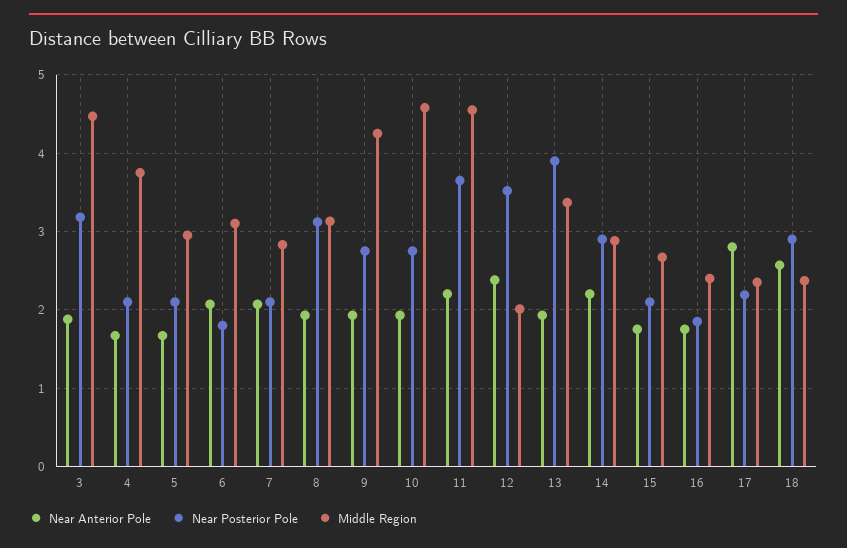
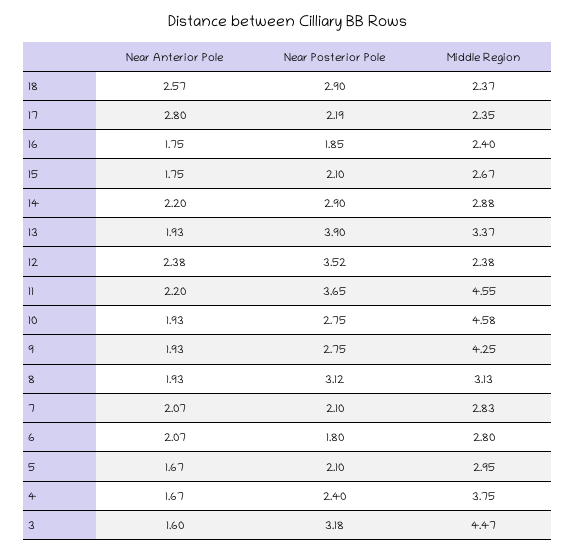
  {
    "Near Anterior Pole": {
-     "3": 1.9,
+     "3": 1.6,
      "4": 1.67,
      "5": 1.67,
      "6": 2.07,
      "7": 2.07,
      "8": 1.93,
      "9": 1.93,
      "10": 1.93,
      "11": 2.2,
      "12": 2.38,
      "13": 1.93,
      "14": 2.2,
      "15": 1.75,
      "16": 1.75,
      "17": 2.8,
      "18": 2.57
    },
    "Near Posterior Pole": {
      "3": 3.18,
-     "4": 2.1,
+     "4": 2.4,
      "5": 2.1,
      "6": 1.8,
      "7": 2.1,
      "8": 3.12,
      "9": 2.75,
      "10": 2.75,
      "11": 3.65,
      "12": 3.52,
      "13": 3.9,
      "14": 2.9,
      "15": 2.1,
      "16": 1.85,
      "17": 2.19,
      "18": 2.9
    },
    "Middle Region": {
      "3": 4.47,
      "4": 3.75,
      "5": 2.95,
-     "6": 3.1,
+     "6": 2.8,
      "7": 2.83,
      "8": 3.13,
      "9": 4.25,
      "10": 4.58,
      "11": 4.55,
-     "12": 2,
+     "12": 2.38,
      "13": 3.37,
      "14": 2.88,
      "15": 2.67,
      "16": 2.4,
      "17": 2.35,
      "18": 2.37
    }
  }

